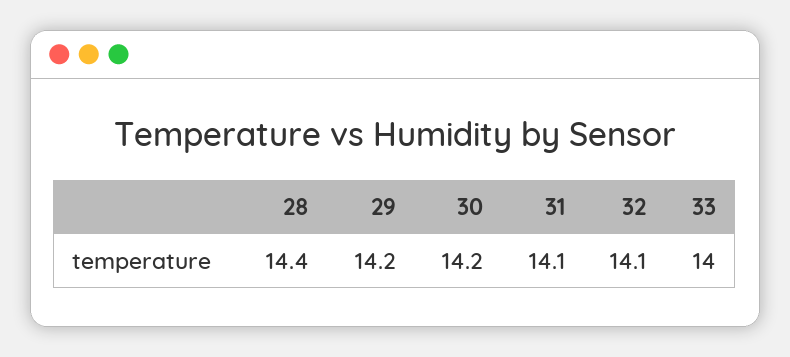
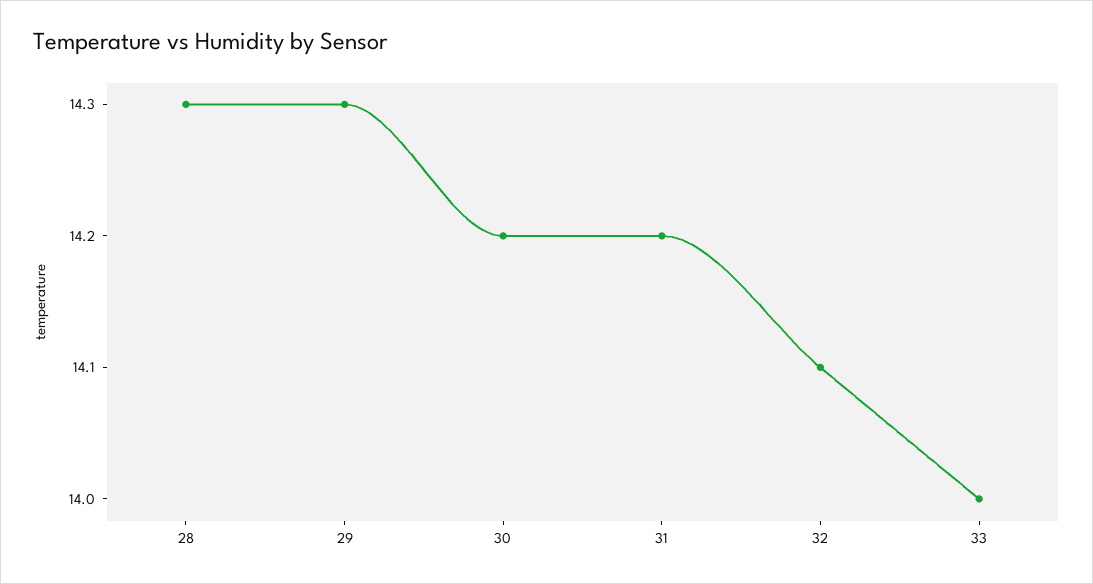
  {
-   "28": 14.4,
+   "28": 14.3,
-   "29": 14.2,
+   "29": 14.3,
    "30": 14.2,
-   "31": 14.1,
+   "31": 14.2,
    "32": 14.1,
    "33": 14
  }

